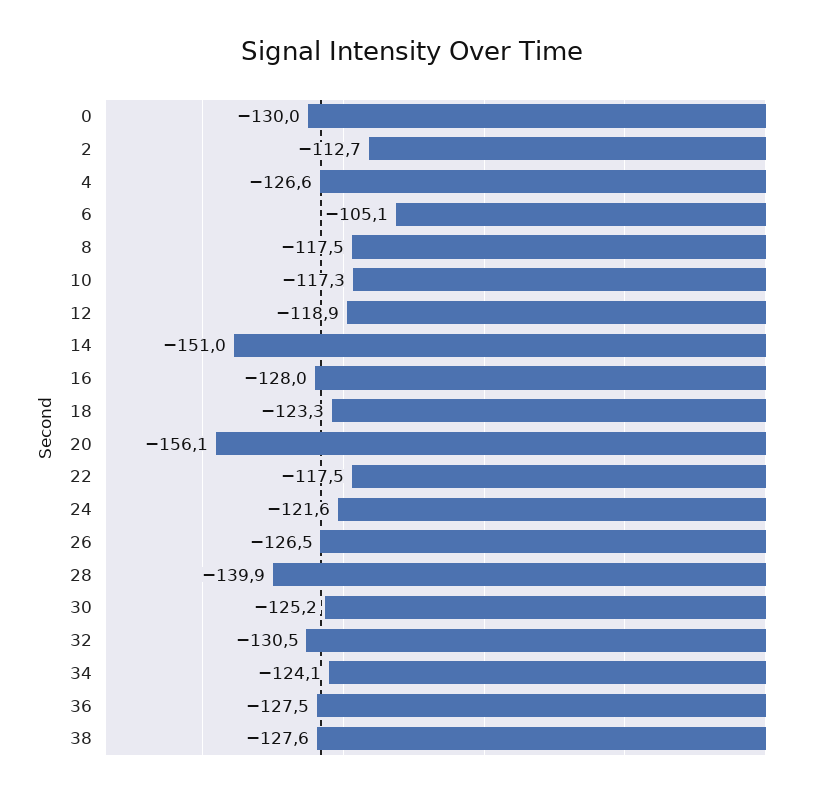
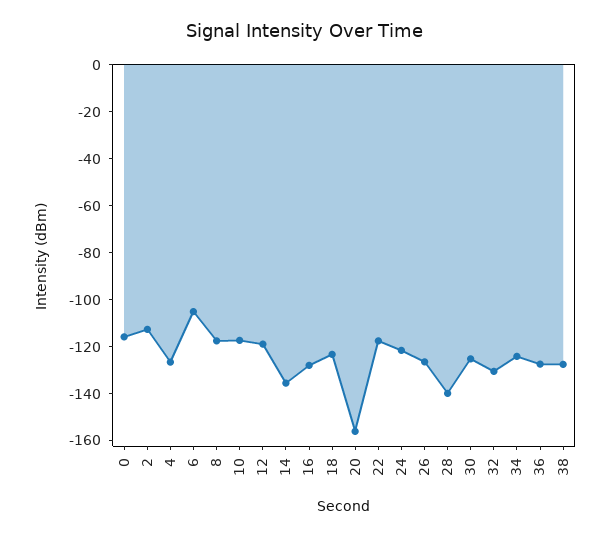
  {
-   "0": -130,
+   "0": -115,
    "2": -112.7,
    "4": -126.6,
    "6": -105.1,
    "8": -117.5,
    "10": -117.3,
    "12": -118.9,
-   "14": -151,
+   "14": -135,
    "16": -128,
    "18": -123.3,
    "20": -156.1,
    "22": -117.5,
    "24": -121.6,
    "26": -126.5,
    "28": -139.9,
    "30": -125.2,
    "32": -130.5,
    "34": -124.1,
    "36": -127.5,
    "38": -127.6
  }

